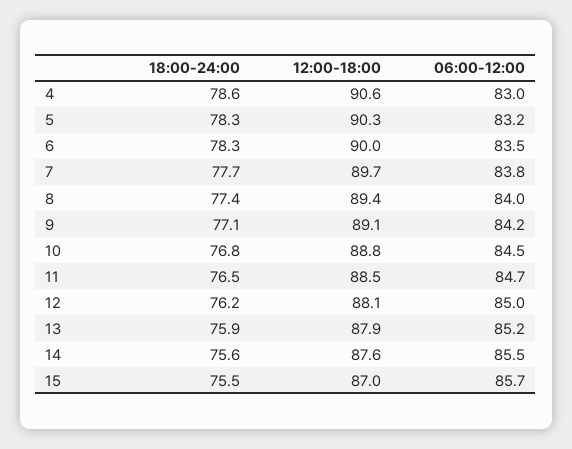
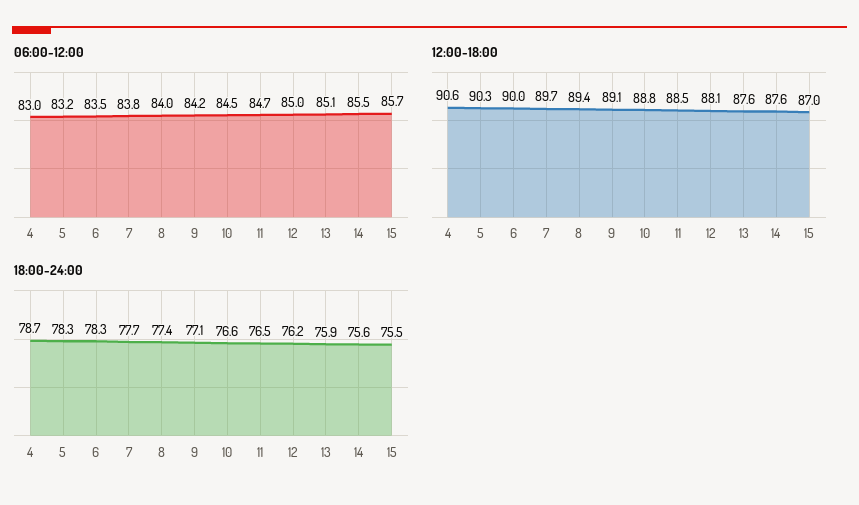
  {
    "18:00-24:00": {
-     "4": 78.6,
+     "4": 78.7,
      "5": 78.3,
      "6": 78.3,
      "7": 77.7,
      "8": 77.4,
      "9": 77.1,
-     "10": 76.8,
+     "10": 76.6,
      "11": 76.5,
      "12": 76.2,
      "13": 75.9,
      "14": 75.6,
      "15": 75.5
    },
    "12:00-18:00": {
      "4": 90.6,
      "5": 90.3,
      "6": 90,
      "7": 89.7,
      "8": 89.4,
      "9": 89.1,
      "10": 88.8,
      "11": 88.5,
      "12": 88.1,
-     "13": 87.9,
+     "13": 87.6,
      "14": 87.6,
      "15": 87
    },
    "06:00-12:00": {
      "4": 83,
      "5": 83.2,
      "6": 83.5,
      "7": 83.8,
      "8": 84,
      "9": 84.2,
      "10": 84.5,
      "11": 84.7,
      "12": 85,
-     "13": 85.2,
+     "13": 85.1,
      "14": 85.5,
      "15": 85.7
    }
  }

